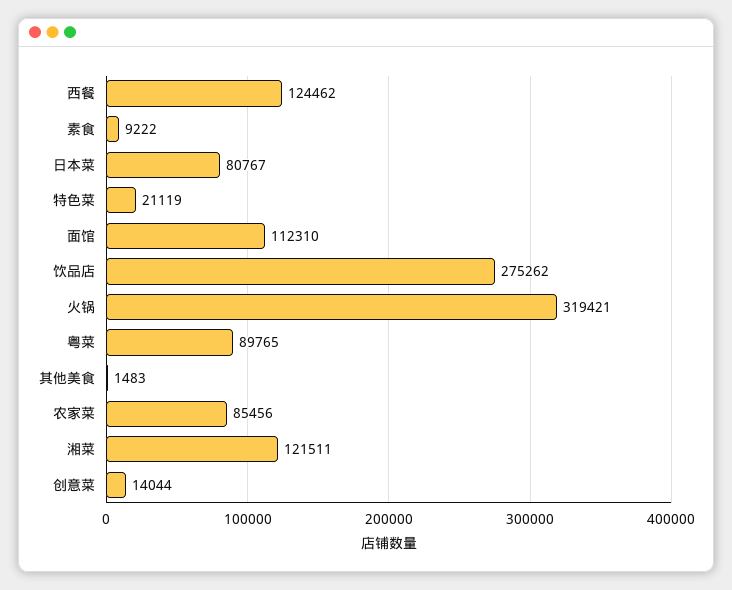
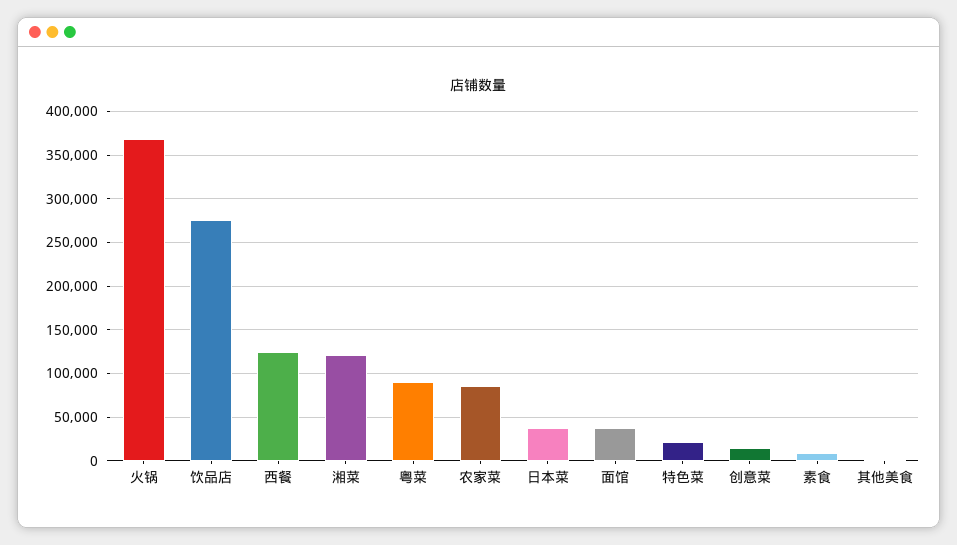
  {
    "西餐": 124462,
    "素食": 9222,
-   "日本菜": 80767,
+   "日本菜": 40000,
    "特色菜": 21119,
-   "面馆": 112310,
+   "面馆": 40000,
    "饮品店": 275262,
-   "火锅": 319421,
+   "火锅": 370000,
    "粤菜": 89765,
    "其他美食": 1483,
    "农家菜": 85456,
    "湘菜": 121511,
    "创意菜": 14044
  }

